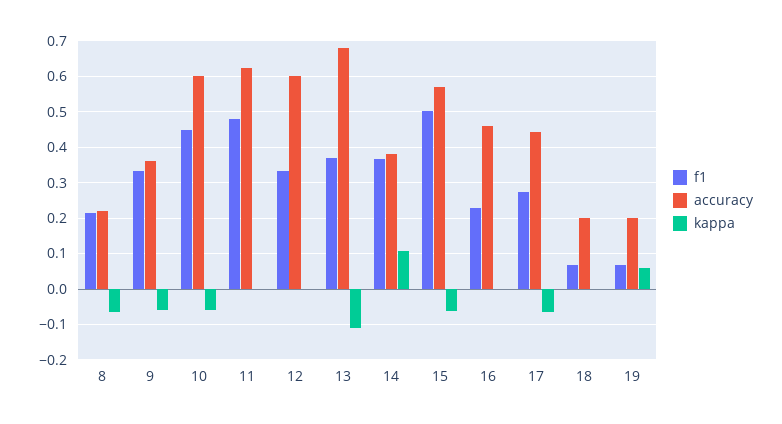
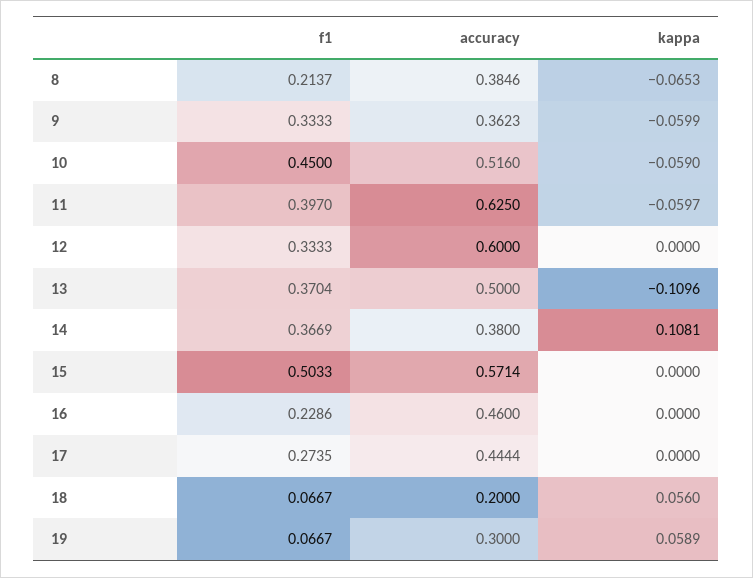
  {
    "f1": {
      "8": 0.2137,
      "9": 0.3333,
      "10": 0.45,
-     "11": 0.48,
+     "11": 0.397,
      "12": 0.3333,
      "13": 0.3704,
      "14": 0.3669,
      "15": 0.5033,
      "16": 0.2286,
      "17": 0.2735,
      "18": 0.0667,
      "19": 0.0667
    },
    "accuracy": {
-     "8": 0.22,
+     "8": 0.3846,
      "9": 0.3623,
-     "10": 0.6,
+     "10": 0.516,
      "11": 0.625,
      "12": 0.6,
-     "13": 0.68,
+     "13": 0.5,
      "14": 0.38,
      "15": 0.5714,
      "16": 0.46,
      "17": 0.4444,
      "18": 0.2,
-     "19": 0.2
+     "19": 0.3
    },
    "kappa": {
      "8": -0.0653,
      "9": -0.0599,
      "10": -0.059,
-     "11": 0,
+     "11": -0.0597,
      "12": 0,
      "13": -0.1096,
      "14": 0.1081,
-     "15": -0.06,
+     "15": 0,
      "16": 0,
-     "17": -0.06,
+     "17": 0,
-     "18": 0,
+     "18": 0.056,
      "19": 0.0589
    }
  }

